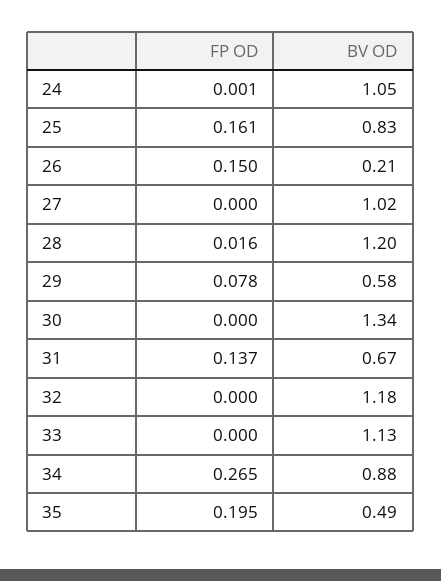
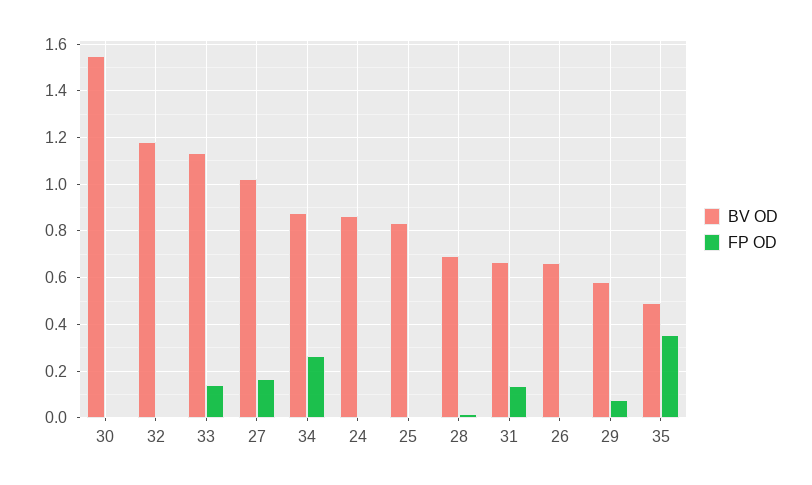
  {
    "FP OD": {
      "24": 0.001,
-     "25": 0.161,
+     "25": 0,
-     "26": 0.15,
+     "26": 0,
-     "27": 0,
+     "27": 0.15,
      "28": 0.016,
      "29": 0.078,
      "30": 0,
      "31": 0.137,
      "32": 0,
-     "33": 0,
+     "33": 0.15,
      "34": 0.265,
-     "35": 0.195
+     "35": 0.35
    },
    "BV OD": {
-     "24": 1.05,
+     "24": 0.85,
      "25": 0.83,
-     "26": 0.21,
+     "26": 0.65,
      "27": 1.02,
-     "28": 1.2,
+     "28": 0.7,
      "29": 0.58,
-     "30": 1.34,
+     "30": 1.55,
      "31": 0.67,
      "32": 1.18,
      "33": 1.13,
      "34": 0.88,
      "35": 0.49
    }
  }

